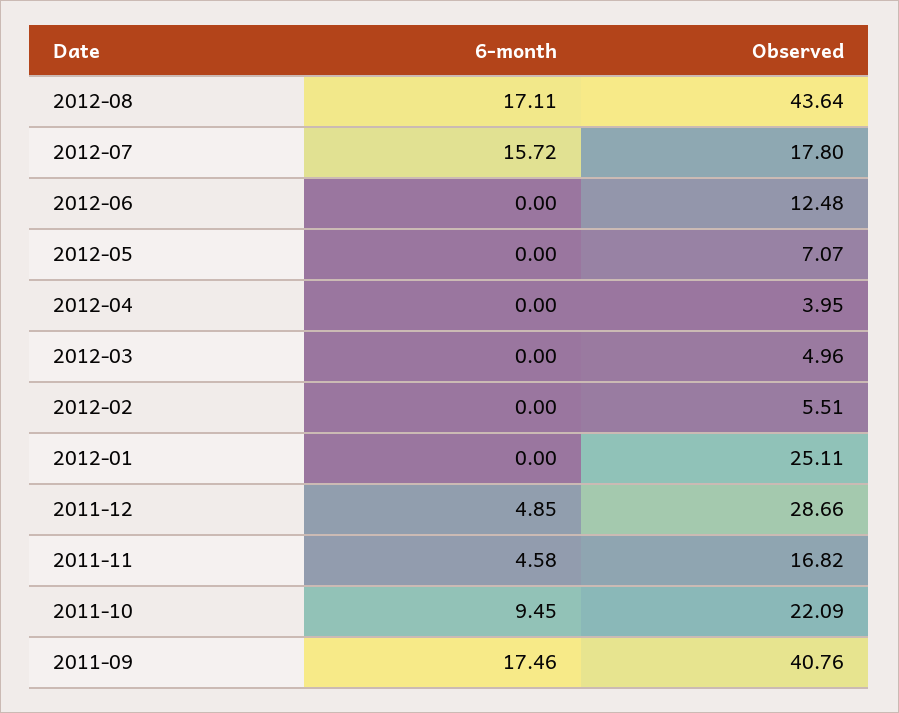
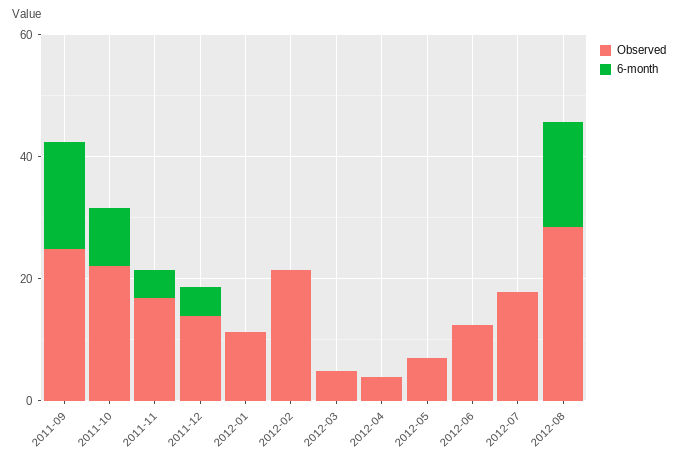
  {
    "6-month": {
      "2012-08": 17.11,
-     "2012-07": 15.72,
+     "2012-07": 0,
      "2012-06": 0,
      "2012-05": 0,
      "2012-04": 0,
      "2012-03": 0,
      "2012-02": 0,
      "2012-01": 0,
      "2011-12": 4.85,
      "2011-11": 4.58,
      "2011-10": 9.45,
      "2011-09": 17.46
    },
    "Observed": {
-     "2012-08": 43.64,
+     "2012-08": 30,
      "2012-07": 17.8,
      "2012-06": 12.48,
      "2012-05": 7.07,
      "2012-04": 3.95,
      "2012-03": 4.96,
-     "2012-02": 5.51,
+     "2012-02": 20,
-     "2012-01": 25.11,
+     "2012-01": 10,
-     "2011-12": 28.66,
+     "2011-12": 15,
      "2011-11": 16.82,
      "2011-10": 22.09,
-     "2011-09": 40.76
+     "2011-09": 25
    }
  }

